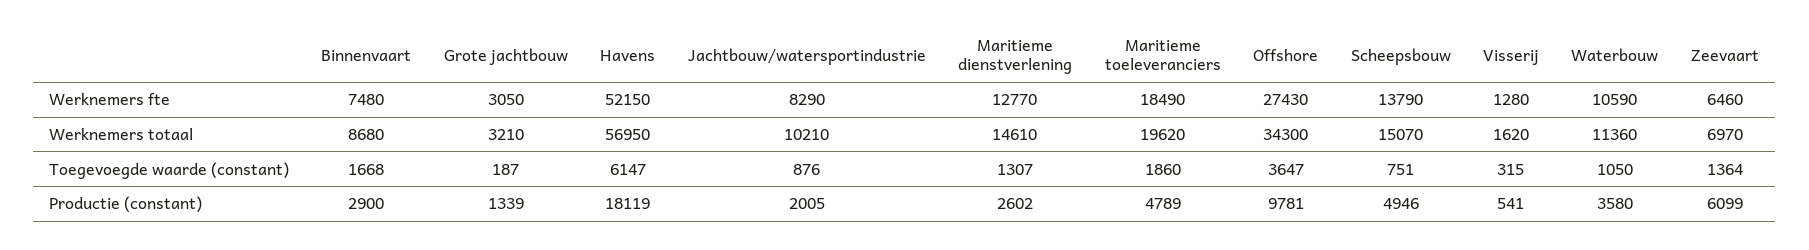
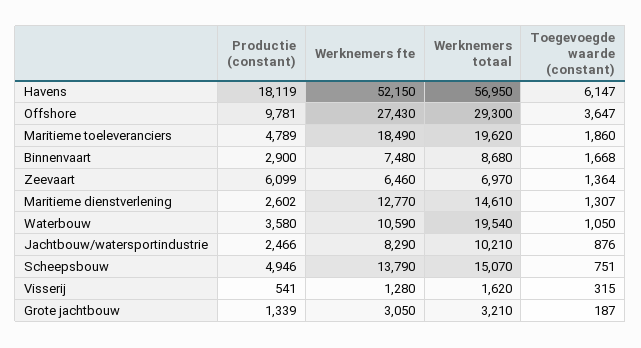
  {
    "Binnenvaart": {
      "Werknemers fte": 7480,
      "Werknemers totaal": 8680,
      "Toegevoegde waarde (constant)": 1668,
      "Productie (constant)": 2900
    },
    "Grote jachtbouw": {
      "Werknemers fte": 3050,
      "Werknemers totaal": 3210,
      "Toegevoegde waarde (constant)": 187,
      "Productie (constant)": 1339
    },
    "Havens": {
      "Werknemers fte": 52150,
      "Werknemers totaal": 56950,
      "Toegevoegde waarde (constant)": 6147,
      "Productie (constant)": 18119
    },
    "Jachtbouw/watersportindustrie": {
      "Werknemers fte": 8290,
      "Werknemers totaal": 10210,
      "Toegevoegde waarde (constant)": 876,
-     "Productie (constant)": 2005
+     "Productie (constant)": 2466
    },
    "Maritieme dienstverlening": {
      "Werknemers fte": 12770,
      "Werknemers totaal": 14610,
      "Toegevoegde waarde (constant)": 1307,
      "Productie (constant)": 2602
    },
    "Maritieme toeleveranciers": {
      "Werknemers fte": 18490,
      "Werknemers totaal": 19620,
      "Toegevoegde waarde (constant)": 1860,
      "Productie (constant)": 4789
    },
    "Offshore": {
      "Werknemers fte": 27430,
-     "Werknemers totaal": 34300,
+     "Werknemers totaal": 29300,
      "Toegevoegde waarde (constant)": 3647,
      "Productie (constant)": 9781
    },
    "Scheepsbouw": {
      "Werknemers fte": 13790,
      "Werknemers totaal": 15070,
      "Toegevoegde waarde (constant)": 751,
      "Productie (constant)": 4946
    },
    "Visserij": {
      "Werknemers fte": 1280,
      "Werknemers totaal": 1620,
      "Toegevoegde waarde (constant)": 315,
      "Productie (constant)": 541
    },
    "Waterbouw": {
      "Werknemers fte": 10590,
-     "Werknemers totaal": 11360,
+     "Werknemers totaal": 19540,
      "Toegevoegde waarde (constant)": 1050,
      "Productie (constant)": 3580
    },
    "Zeevaart": {
      "Werknemers fte": 6460,
      "Werknemers totaal": 6970,
      "Toegevoegde waarde (constant)": 1364,
      "Productie (constant)": 6099
    }
  }

